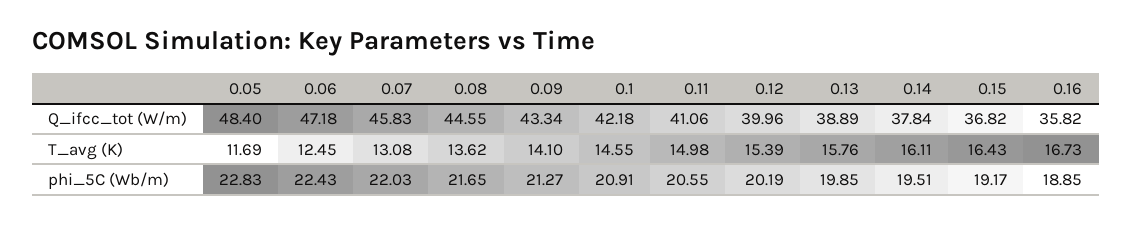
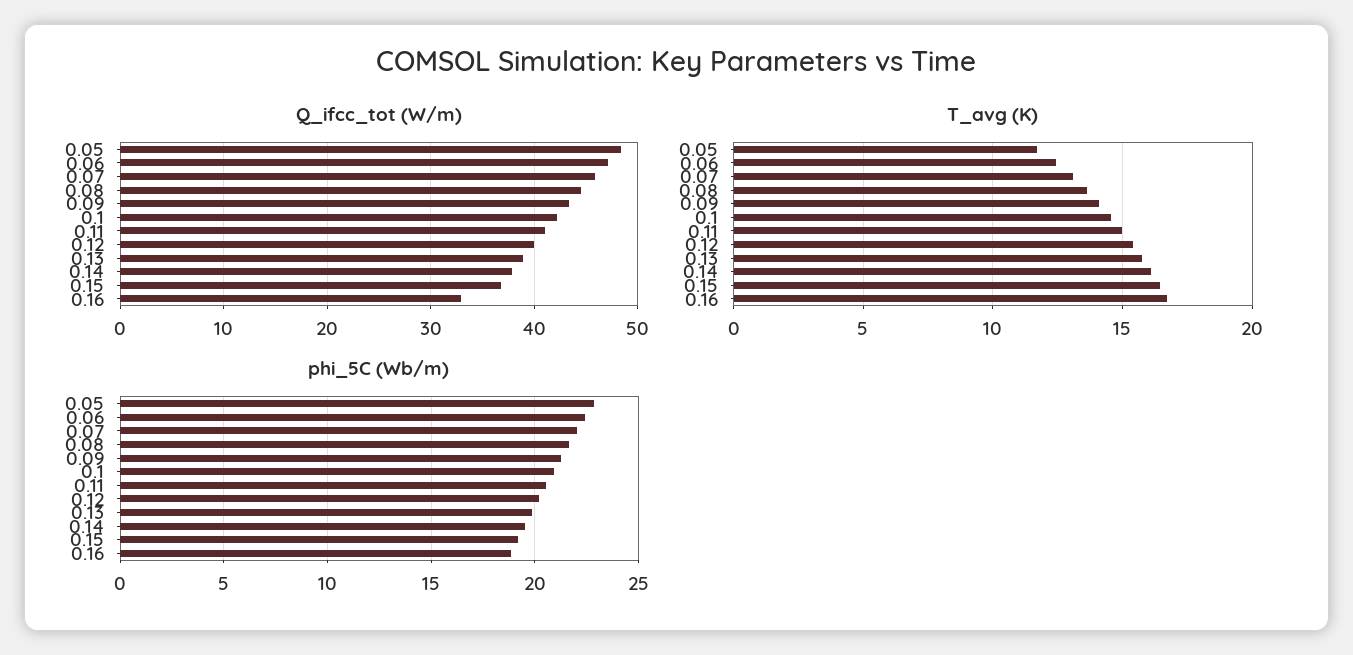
  {
    "Q_ifcc_tot (W/m)": {
      "0.05": 48.4,
      "0.06": 47.18,
      "0.07": 45.83,
      "0.08": 44.55,
      "0.09": 43.34,
      "0.1": 42.18,
      "0.11": 41.06,
      "0.12": 39.96,
      "0.13": 38.89,
      "0.14": 37.84,
      "0.15": 36.82,
-     "0.16": 35.82
+     "0.16": 33
    },
    "T_avg (K)": {
      "0.05": 11.69,
      "0.06": 12.45,
      "0.07": 13.08,
      "0.08": 13.62,
      "0.09": 14.1,
      "0.1": 14.55,
      "0.11": 14.98,
      "0.12": 15.39,
      "0.13": 15.76,
      "0.14": 16.11,
      "0.15": 16.43,
      "0.16": 16.73
    },
    "phi_5C (Wb/m)": {
      "0.05": 22.83,
      "0.06": 22.43,
      "0.07": 22.03,
      "0.08": 21.65,
      "0.09": 21.27,
      "0.1": 20.91,
      "0.11": 20.55,
      "0.12": 20.19,
      "0.13": 19.85,
      "0.14": 19.51,
      "0.15": 19.17,
      "0.16": 18.85
    }
  }

